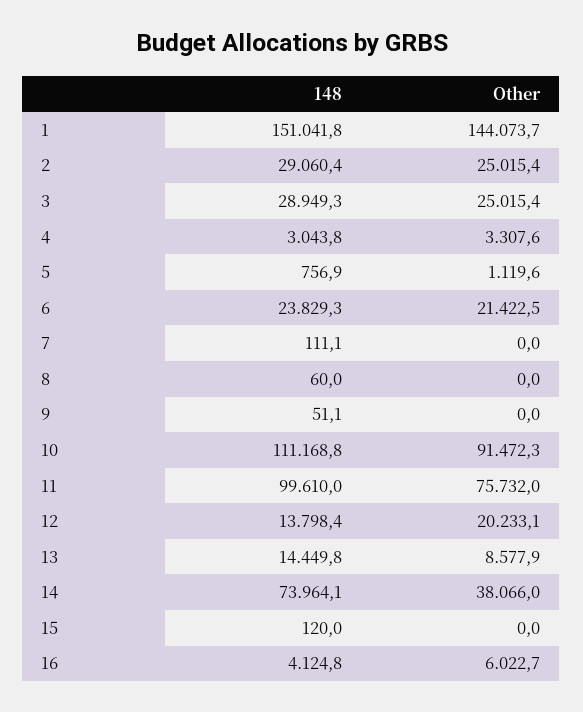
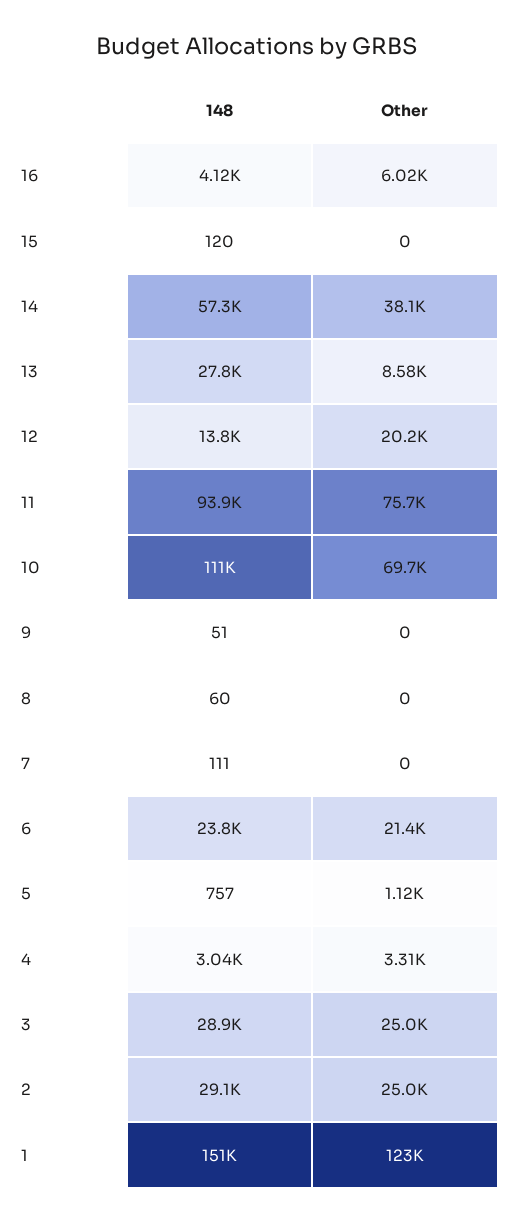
  {
    "148": {
      "1": 151041.8,
      "2": 29060.4,
      "3": 28949.3,
      "4": 3043.8,
      "5": 756.9,
      "6": 23829.3,
      "7": 111.1,
      "8": 60,
      "9": 51.1,
      "10": 111168.8,
-     "11": 99610,
+     "11": 93900,
      "12": 13798.4,
-     "13": 14449.8,
+     "13": 27800,
-     "14": 73964.1,
+     "14": 57300,
      "15": 120,
      "16": 4124.8
    },
    "Other": {
-     "1": 144073.7,
+     "1": 123000,
      "2": 25015.4,
      "3": 25015.4,
      "4": 3307.6,
      "5": 1119.6,
      "6": 21422.5,
      "7": 0,
      "8": 0,
      "9": 0,
-     "10": 91472.3,
+     "10": 69700,
      "11": 75732,
      "12": 20233.1,
      "13": 8577.9,
      "14": 38066,
      "15": 0,
      "16": 6022.7
    }
  }

